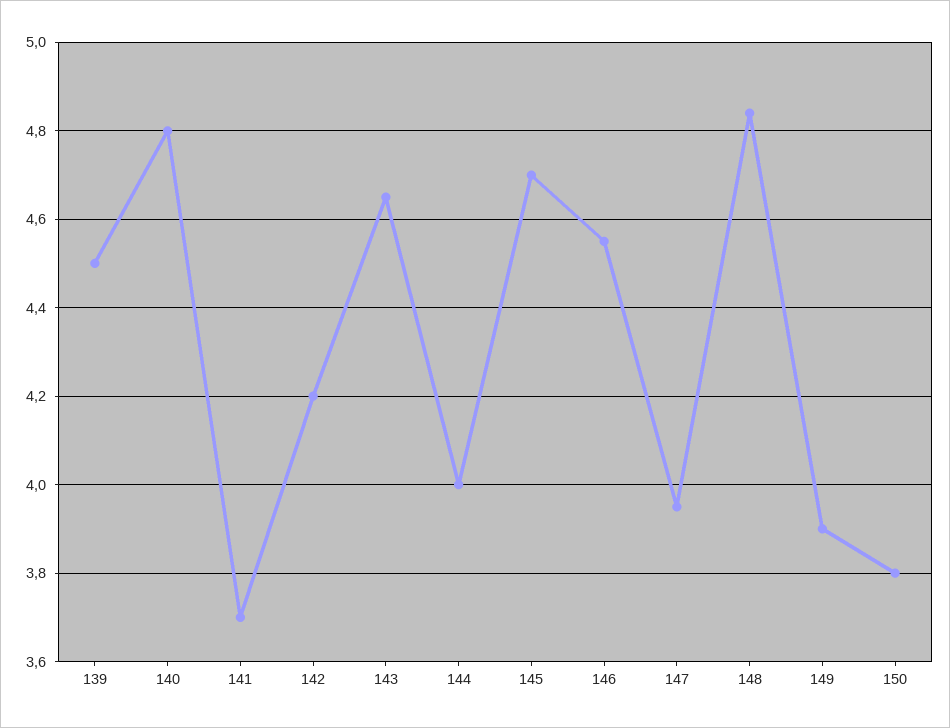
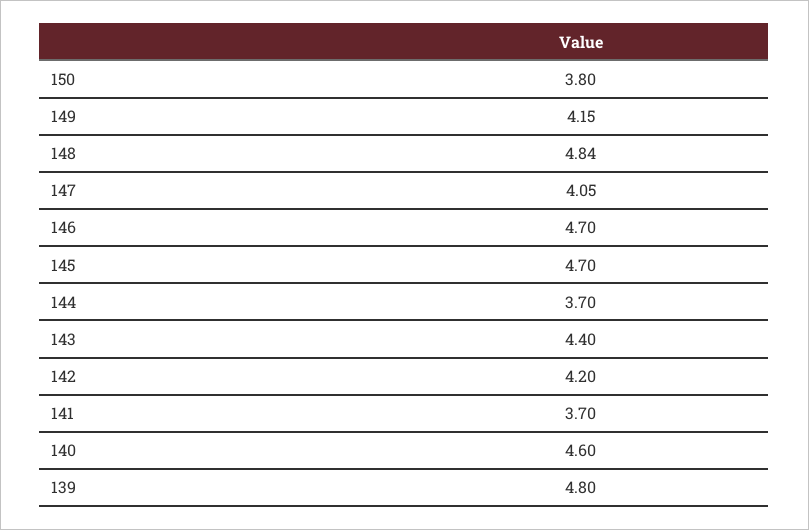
  {
-   "139": 4.5,
+   "139": 4.8,
-   "140": 4.8,
+   "140": 4.6,
    "141": 3.7,
    "142": 4.2,
-   "143": 4.65,
+   "143": 4.4,
-   "144": 4,
+   "144": 3.7,
    "145": 4.7,
-   "146": 4.55,
+   "146": 4.7,
-   "147": 3.95,
+   "147": 4.05,
    "148": 4.84,
-   "149": 3.9,
+   "149": 4.15,
    "150": 3.8
  }

